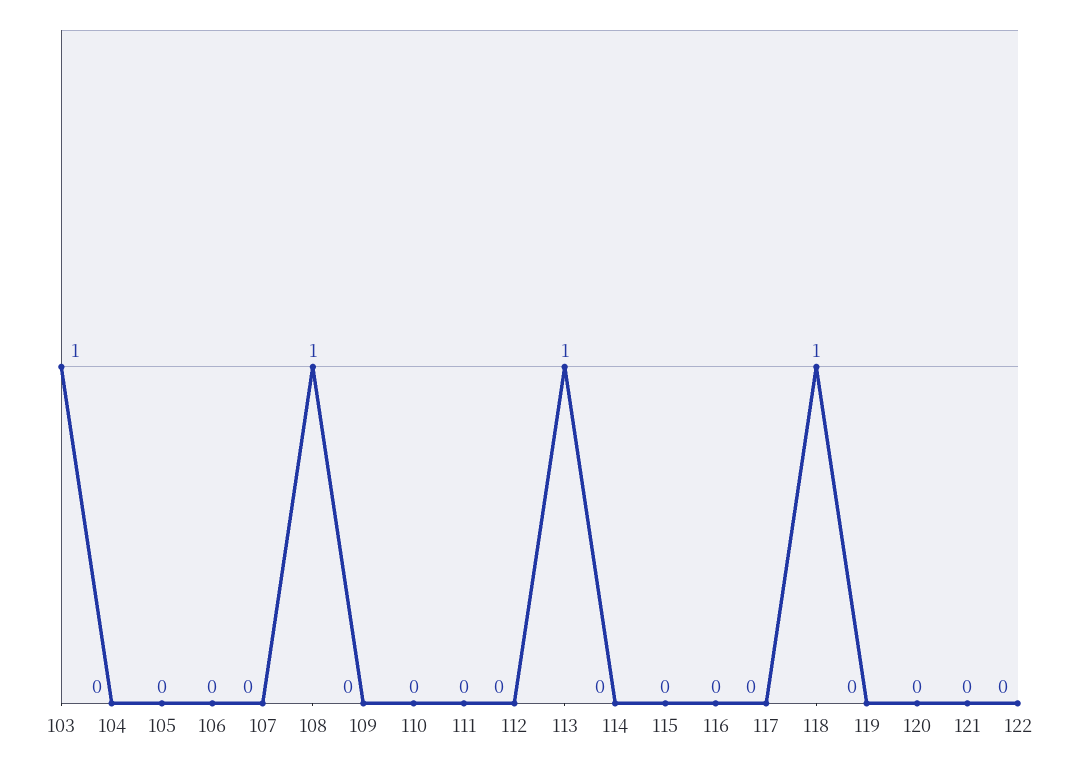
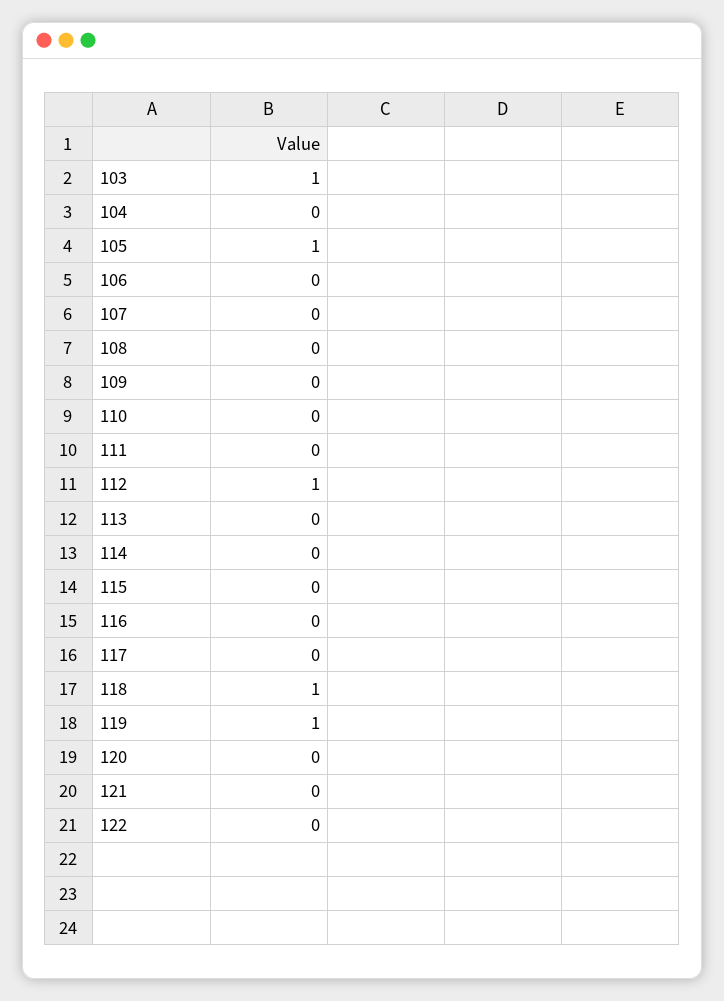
  {
    "103": 1,
    "104": 0,
-   "105": 0,
+   "105": 1,
    "106": 0,
    "107": 0,
-   "108": 1,
+   "108": 0,
    "109": 0,
    "110": 0,
    "111": 0,
-   "112": 0,
+   "112": 1,
-   "113": 1,
+   "113": 0,
    "114": 0,
    "115": 0,
    "116": 0,
    "117": 0,
    "118": 1,
-   "119": 0,
+   "119": 1,
    "120": 0,
    "121": 0,
    "122": 0
  }

